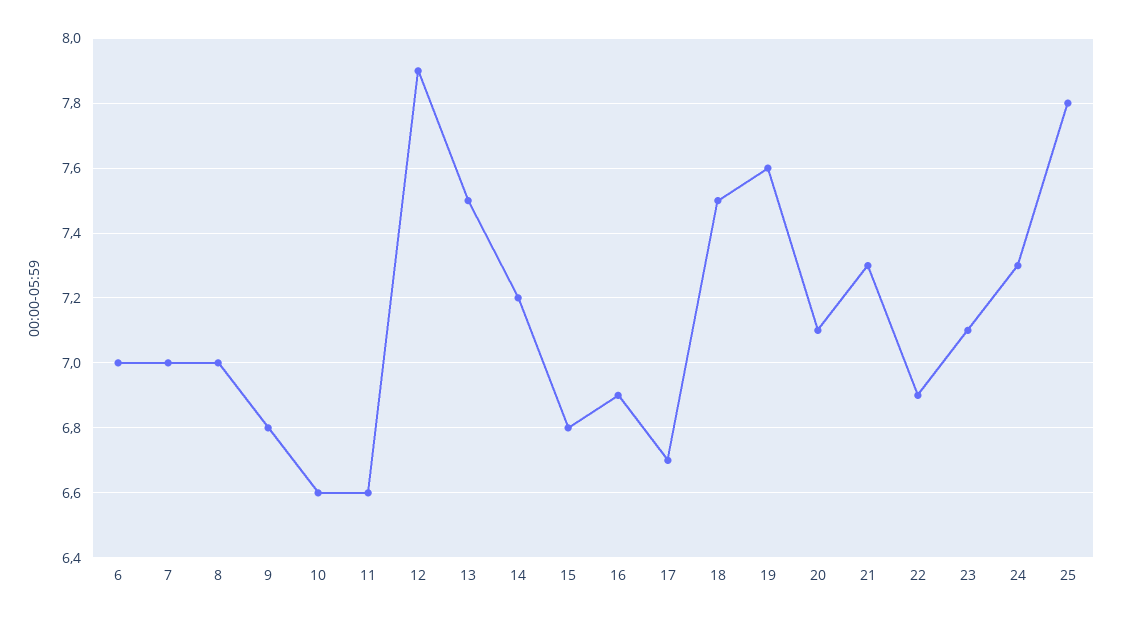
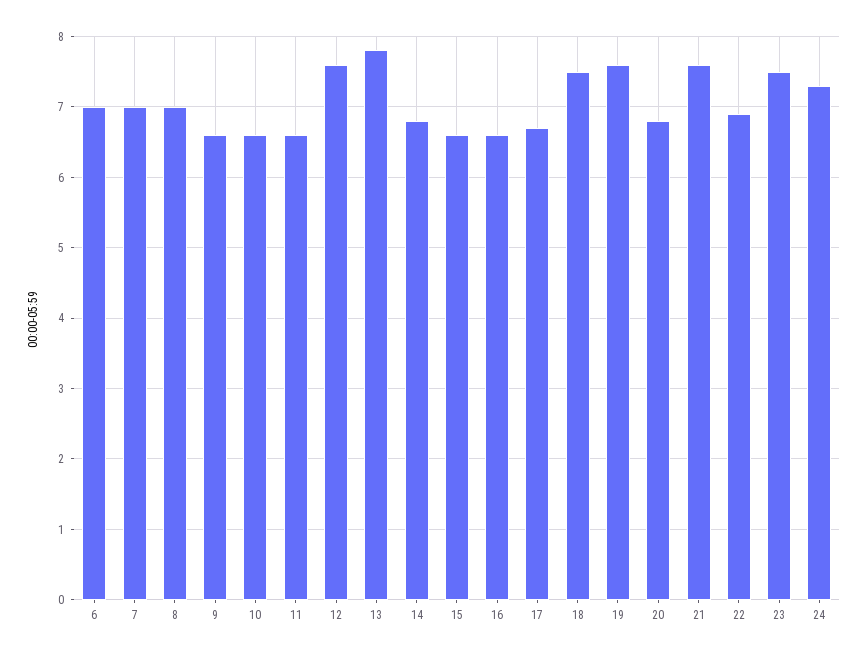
  {
    "6": 7,
    "7": 7,
    "8": 7,
-   "9": 6.8,
+   "9": 6.6,
    "10": 6.6,
    "11": 6.6,
-   "12": 7.9,
+   "12": 7.6,
-   "13": 7.5,
+   "13": 7.8,
-   "14": 7.2,
+   "14": 6.8,
-   "15": 6.8,
+   "15": 6.6,
-   "16": 6.9,
+   "16": 6.6,
    "17": 6.7,
    "18": 7.5,
    "19": 7.6,
-   "20": 7.1,
+   "20": 6.8,
-   "21": 7.3,
+   "21": 7.6,
    "22": 6.9,
-   "23": 7.1,
+   "23": 7.5,
-   "24": 7.3,
+   "24": 7.3
-   "25": 7.8
  }

